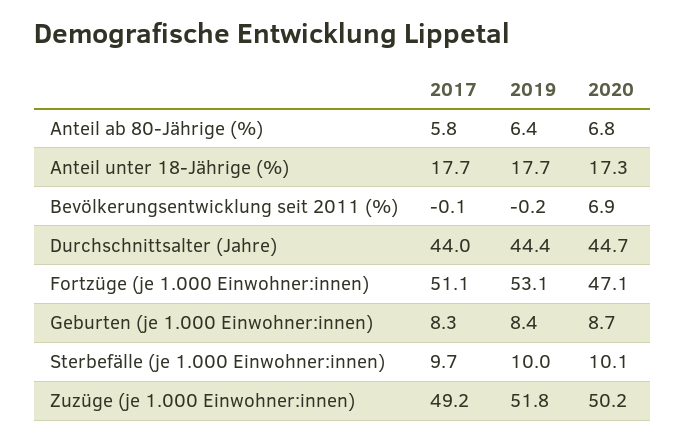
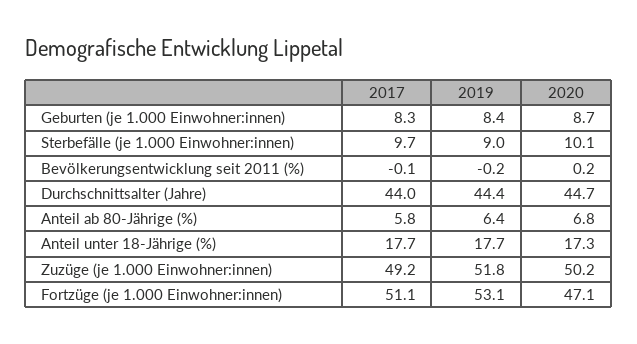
  {
    "2017": {
      "Anteil ab 80-Jährige (%)": 5.8,
      "Anteil unter 18-Jährige (%)": 17.7,
      "Bevölkerungsentwicklung seit 2011 (%)": -0.1,
      "Durchschnittsalter (Jahre)": 44,
      "Fortzüge (je 1.000 Einwohner:innen)": 51.1,
      "Geburten (je 1.000 Einwohner:innen)": 8.3,
      "Sterbefälle (je 1.000 Einwohner:innen)": 9.7,
      "Zuzüge (je 1.000 Einwohner:innen)": 49.2
    },
    "2019": {
      "Anteil ab 80-Jährige (%)": 6.4,
      "Anteil unter 18-Jährige (%)": 17.7,
      "Bevölkerungsentwicklung seit 2011 (%)": -0.2,
      "Durchschnittsalter (Jahre)": 44.4,
      "Fortzüge (je 1.000 Einwohner:innen)": 53.1,
      "Geburten (je 1.000 Einwohner:innen)": 8.4,
-     "Sterbefälle (je 1.000 Einwohner:innen)": 10,
+     "Sterbefälle (je 1.000 Einwohner:innen)": 9,
      "Zuzüge (je 1.000 Einwohner:innen)": 51.8
    },
    "2020": {
      "Anteil ab 80-Jährige (%)": 6.8,
      "Anteil unter 18-Jährige (%)": 17.3,
-     "Bevölkerungsentwicklung seit 2011 (%)": 6.9,
+     "Bevölkerungsentwicklung seit 2011 (%)": 0.2,
      "Durchschnittsalter (Jahre)": 44.7,
      "Fortzüge (je 1.000 Einwohner:innen)": 47.1,
      "Geburten (je 1.000 Einwohner:innen)": 8.7,
      "Sterbefälle (je 1.000 Einwohner:innen)": 10.1,
      "Zuzüge (je 1.000 Einwohner:innen)": 50.2
    }
  }

